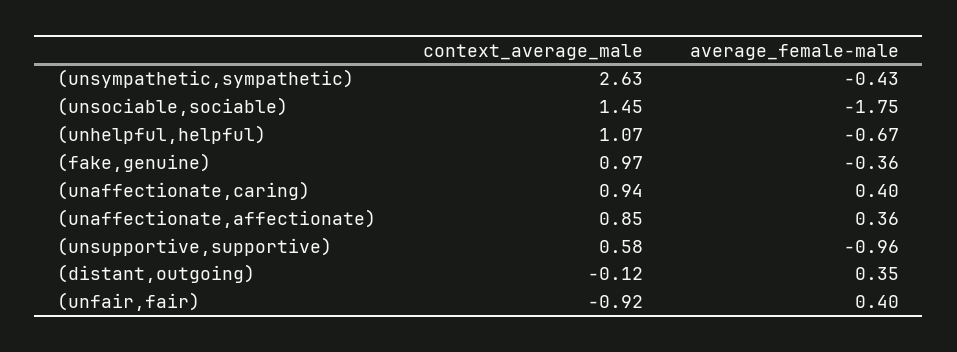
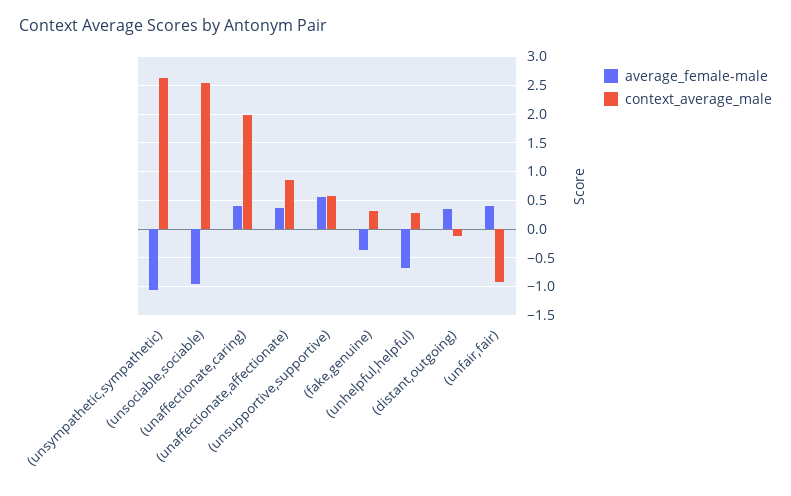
  {
    "context_average_male": {
      "(unsympathetic,sympathetic)": 2.63,
-     "(unsociable,sociable)": 1.45,
+     "(unsociable,sociable)": 2.5,
-     "(unhelpful,helpful)": 1.07,
+     "(unhelpful,helpful)": 0.25,
-     "(fake,genuine)": 0.97,
+     "(fake,genuine)": 0.25,
-     "(unaffectionate,caring)": 0.94,
+     "(unaffectionate,caring)": 2,
      "(unaffectionate,affectionate)": 0.85,
      "(unsupportive,supportive)": 0.58,
      "(distant,outgoing)": -0.12,
      "(unfair,fair)": -0.92
    },
    "average_female-male": {
-     "(unsympathetic,sympathetic)": -0.43,
+     "(unsympathetic,sympathetic)": -1,
-     "(unsociable,sociable)": -1.75,
+     "(unsociable,sociable)": -1,
      "(unhelpful,helpful)": -0.67,
      "(fake,genuine)": -0.36,
      "(unaffectionate,caring)": 0.4,
      "(unaffectionate,affectionate)": 0.36,
-     "(unsupportive,supportive)": -0.96,
+     "(unsupportive,supportive)": 0.5,
      "(distant,outgoing)": 0.35,
      "(unfair,fair)": 0.4
    }
  }

